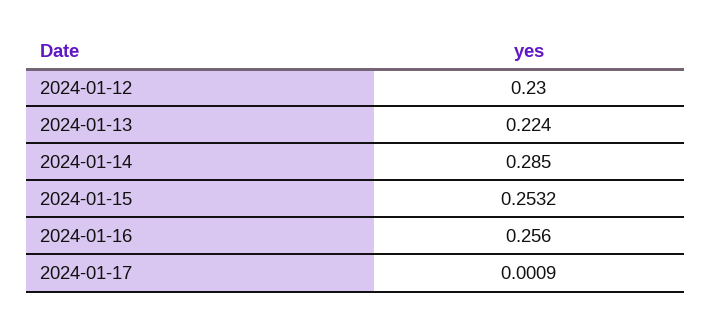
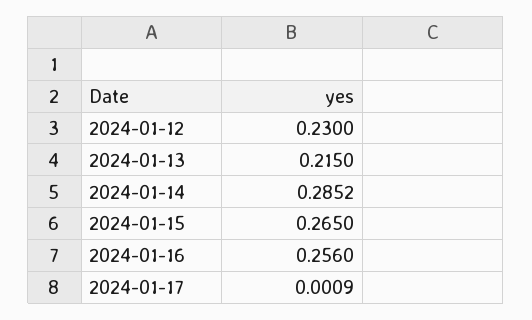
  {
    "2024-01-12": 0.23,
-   "2024-01-13": 0.224,
+   "2024-01-13": 0.215,
-   "2024-01-14": 0.285,
+   "2024-01-14": 0.2852,
-   "2024-01-15": 0.2532,
+   "2024-01-15": 0.265,
    "2024-01-16": 0.256,
    "2024-01-17": 0.0009
  }

